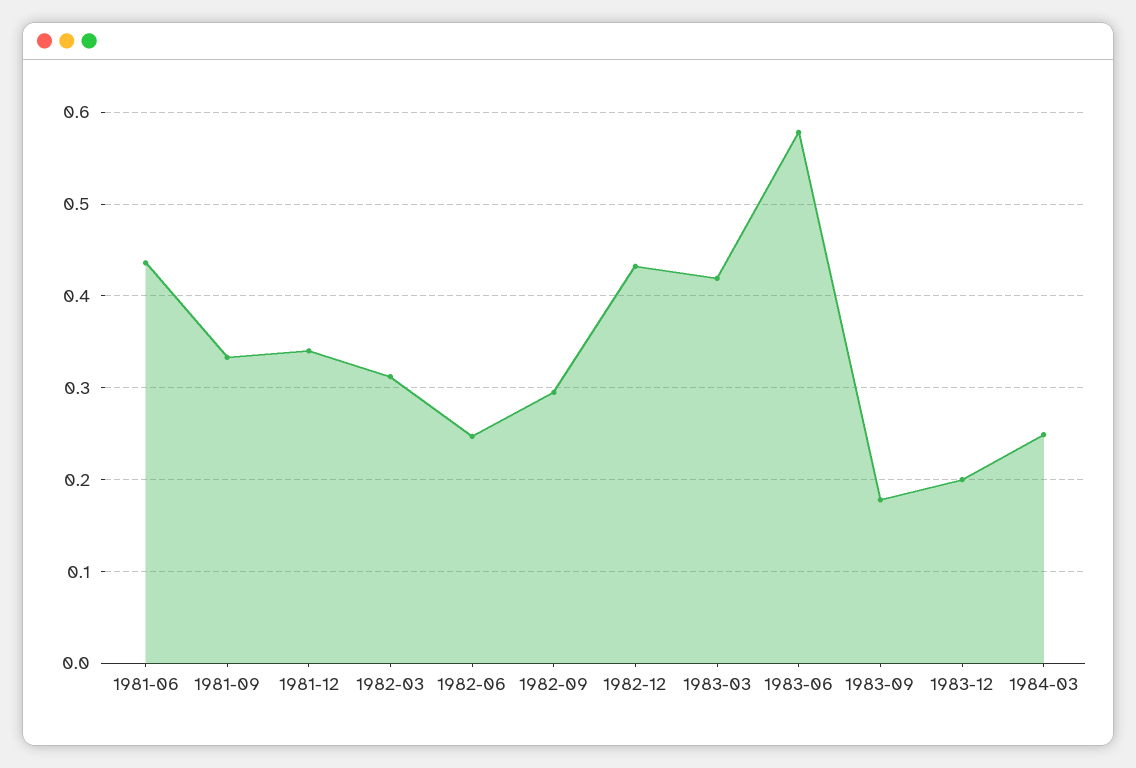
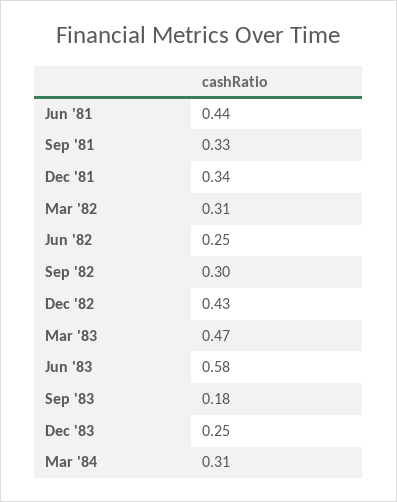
  {
    "1981-06": 0.44,
    "1981-09": 0.33,
    "1981-12": 0.34,
    "1982-03": 0.31,
    "1982-06": 0.25,
    "1982-09": 0.3,
    "1982-12": 0.43,
-   "1983-03": 0.42,
+   "1983-03": 0.47,
    "1983-06": 0.58,
    "1983-09": 0.18,
-   "1983-12": 0.2,
+   "1983-12": 0.25,
-   "1984-03": 0.25
+   "1984-03": 0.31
  }

